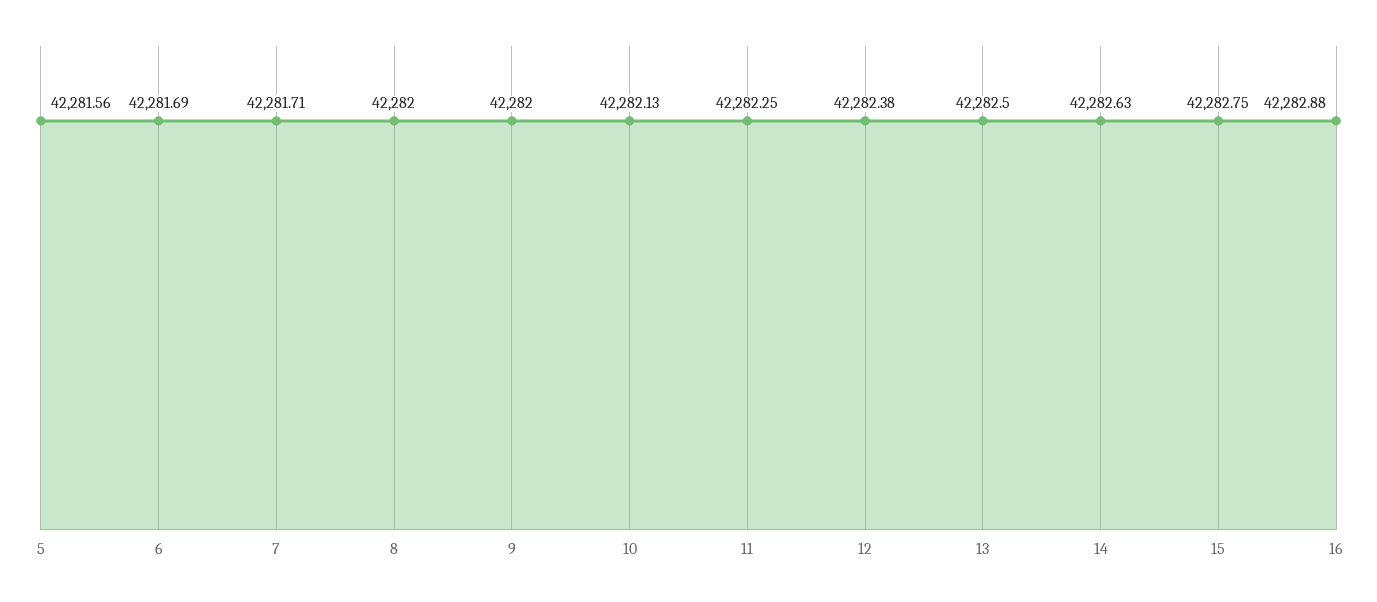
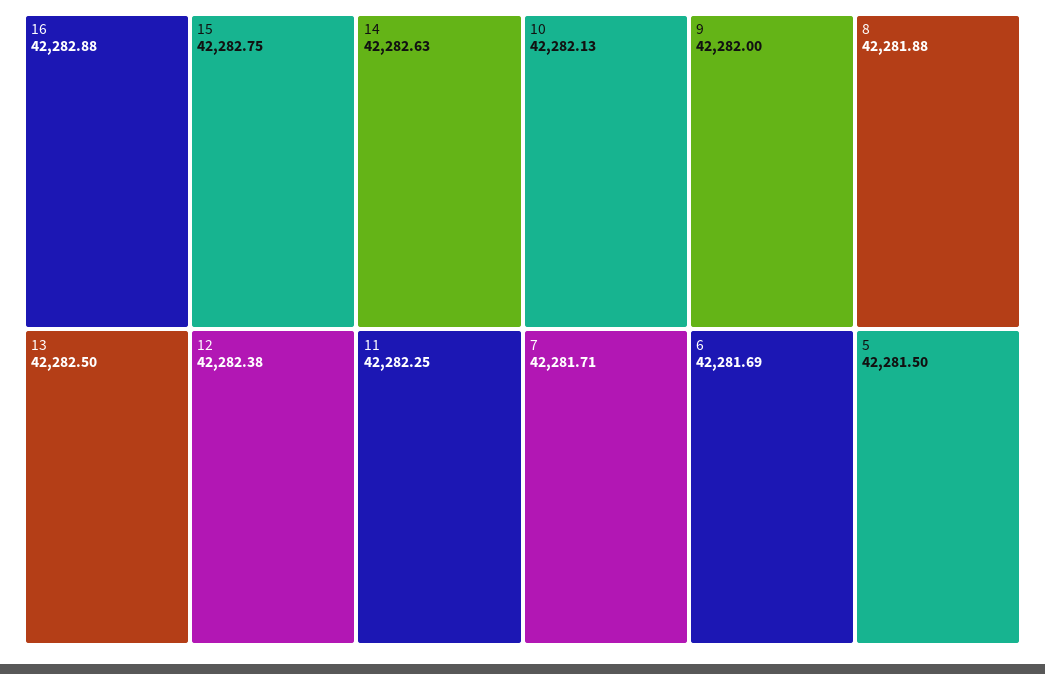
  {
-   "5": 42281.56,
+   "5": 42281.5,
    "6": 42281.69,
    "7": 42281.71,
-   "8": 42282,
+   "8": 42281.88,
    "9": 42282,
    "10": 42282.13,
    "11": 42282.25,
    "12": 42282.38,
    "13": 42282.5,
    "14": 42282.63,
    "15": 42282.75,
    "16": 42282.88
  }

